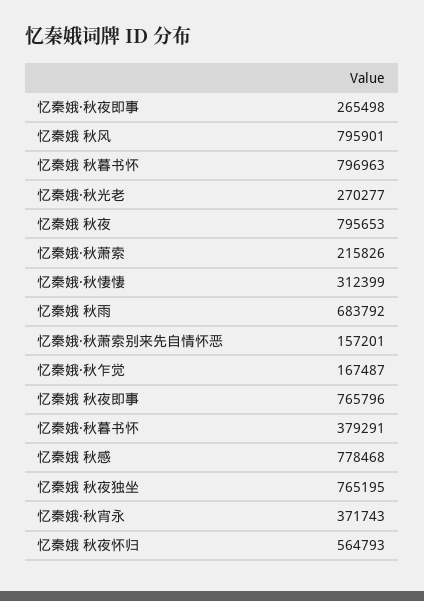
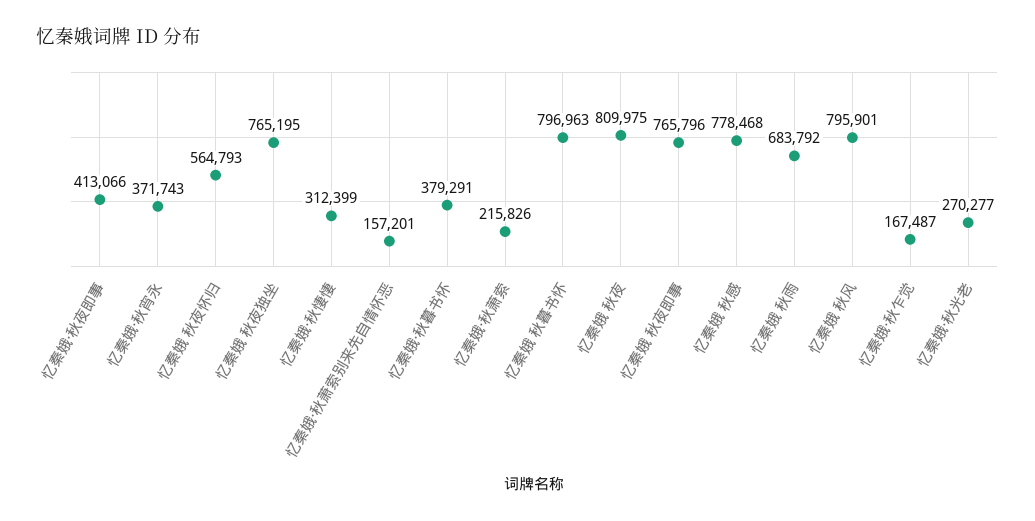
  {
-   "忆秦娥·秋夜即事": 265498,
+   "忆秦娥·秋夜即事": 413066,
    "忆秦娥 秋风": 795901,
    "忆秦娥 秋暮书怀": 796963,
    "忆秦娥·秋光老": 270277,
-   "忆秦娥 秋夜": 795653,
+   "忆秦娥 秋夜": 809975,
    "忆秦娥·秋萧索": 215826,
    "忆秦娥·秋悽悽": 312399,
    "忆秦娥 秋雨": 683792,
    "忆秦娥·秋萧索别来先自情怀恶": 157201,
    "忆秦娥·秋乍觉": 167487,
    "忆秦娥 秋夜即事": 765796,
    "忆秦娥·秋暮书怀": 379291,
    "忆秦娥 秋感": 778468,
    "忆秦娥 秋夜独坐": 765195,
    "忆秦娥·秋宵永": 371743,
    "忆秦娥 秋夜怀归": 564793
  }

